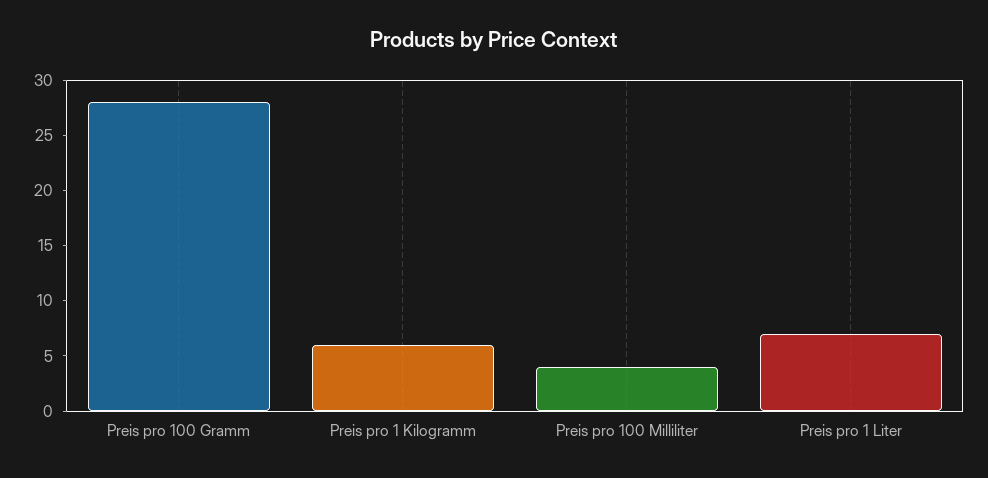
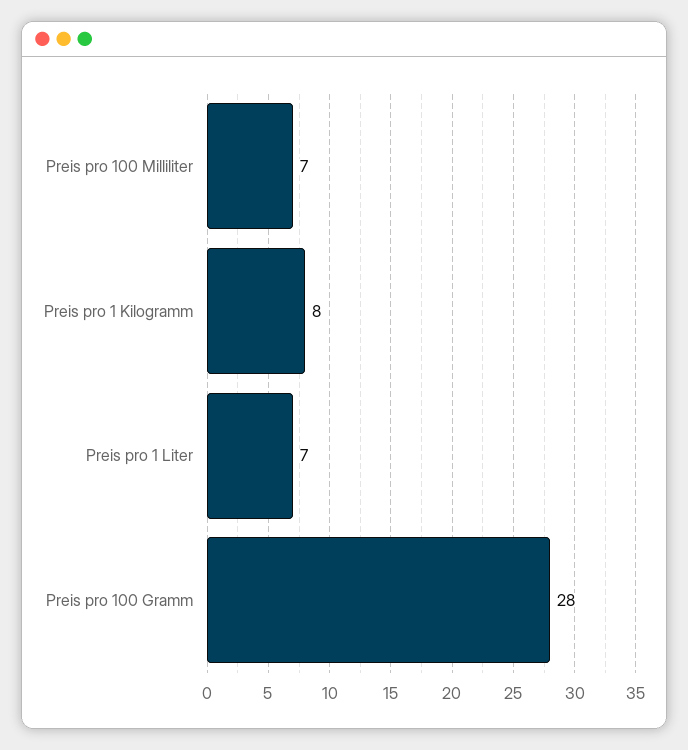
  {
    "Preis pro 100 Gramm": 28,
-   "Preis pro 1 Kilogramm": 6,
+   "Preis pro 1 Kilogramm": 8,
-   "Preis pro 100 Milliliter": 4,
+   "Preis pro 100 Milliliter": 7,
    "Preis pro 1 Liter": 7
  }

